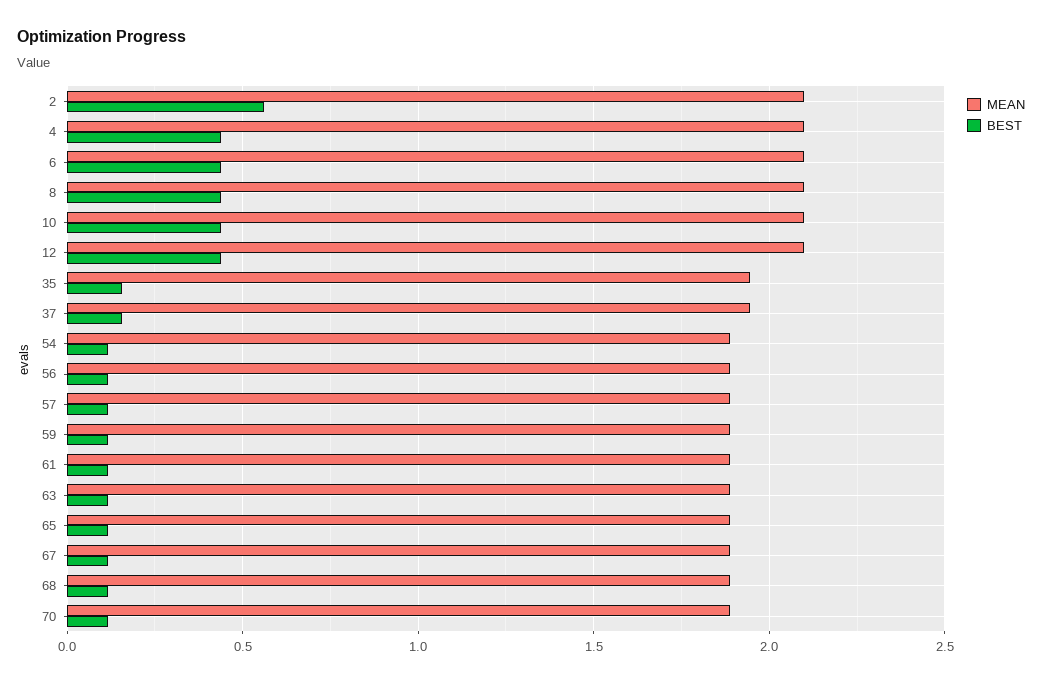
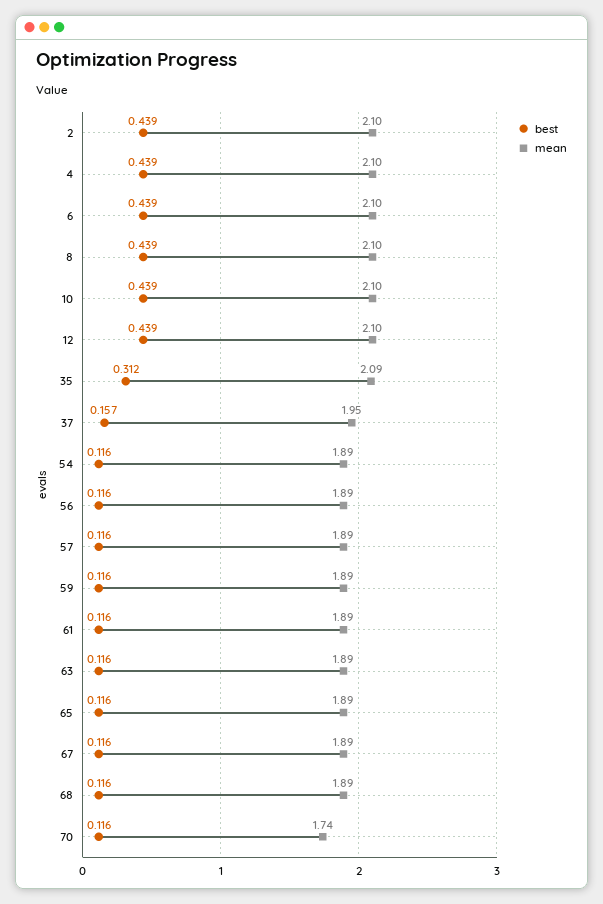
  {
    "MEAN": {
      "2": 2.1,
      "4": 2.1,
      "6": 2.1,
      "8": 2.1,
      "10": 2.1,
      "12": 2.1,
-     "35": 1.95,
+     "35": 2.09,
      "37": 1.95,
      "54": 1.89,
      "56": 1.89,
      "57": 1.89,
      "59": 1.89,
      "61": 1.89,
      "63": 1.89,
      "65": 1.89,
      "67": 1.89,
      "68": 1.89,
-     "70": 1.9
+     "70": 1.74
    },
    "BEST": {
-     "2": 0.55,
+     "2": 0.439,
      "4": 0.439,
      "6": 0.439,
      "8": 0.439,
      "10": 0.439,
      "12": 0.439,
-     "35": 0.15,
+     "35": 0.312,
      "37": 0.157,
      "54": 0.116,
      "56": 0.116,
      "57": 0.116,
      "59": 0.116,
      "61": 0.116,
      "63": 0.116,
      "65": 0.116,
      "67": 0.116,
      "68": 0.116,
      "70": 0.116
    }
  }

